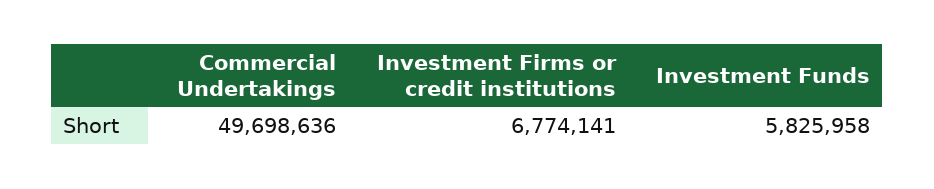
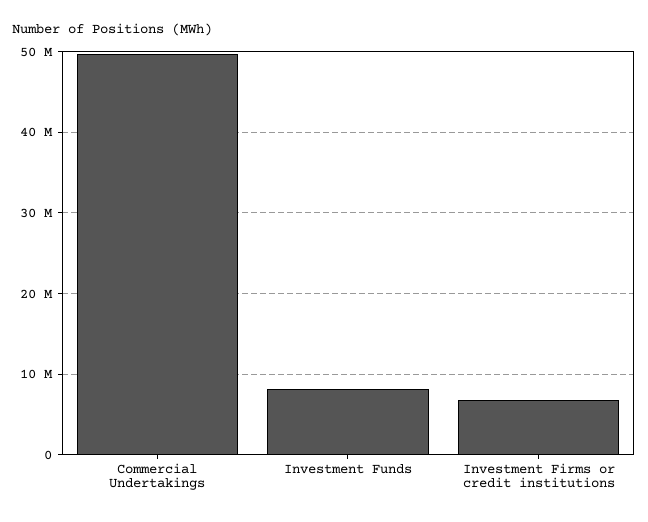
  {
    "Commercial Undertakings": 49698636,
    "Investment Firms or credit institutions": 6774141,
-   "Investment Funds": 5825958
+   "Investment Funds": 8000000
  }

